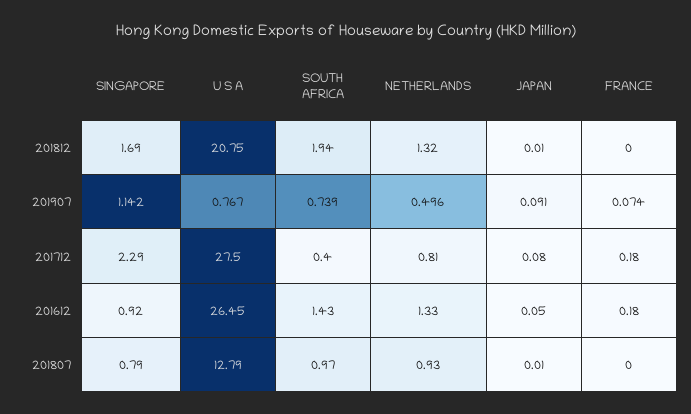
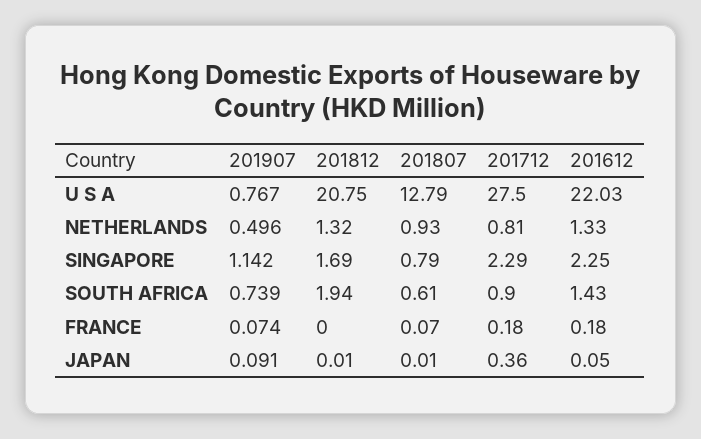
  {
    "SINGAPORE": {
      "201812": 1.69,
      "201907": 1.142,
      "201712": 2.29,
-     "201612": 0.92,
+     "201612": 2.25,
      "201807": 0.79
    },
    "U S A": {
      "201812": 20.75,
      "201907": 0.767,
      "201712": 27.5,
-     "201612": 26.45,
+     "201612": 22.03,
      "201807": 12.79
    },
    "SOUTH AFRICA": {
      "201812": 1.94,
      "201907": 0.739,
-     "201712": 0.4,
+     "201712": 0.9,
      "201612": 1.43,
-     "201807": 0.97
+     "201807": 0.61
    },
    "NETHERLANDS": {
      "201812": 1.32,
      "201907": 0.496,
      "201712": 0.81,
      "201612": 1.33,
      "201807": 0.93
    },
    "JAPAN": {
      "201812": 0.01,
      "201907": 0.091,
-     "201712": 0.08,
+     "201712": 0.36,
      "201612": 0.05,
      "201807": 0.01
    },
    "FRANCE": {
      "201812": 0,
      "201907": 0.074,
      "201712": 0.18,
      "201612": 0.18,
-     "201807": 0
+     "201807": 0.07
    }
  }

